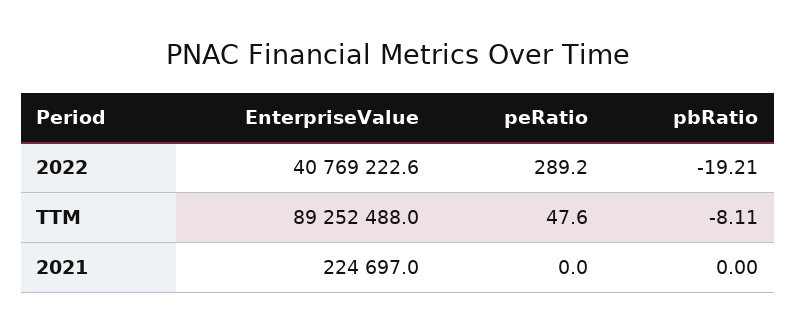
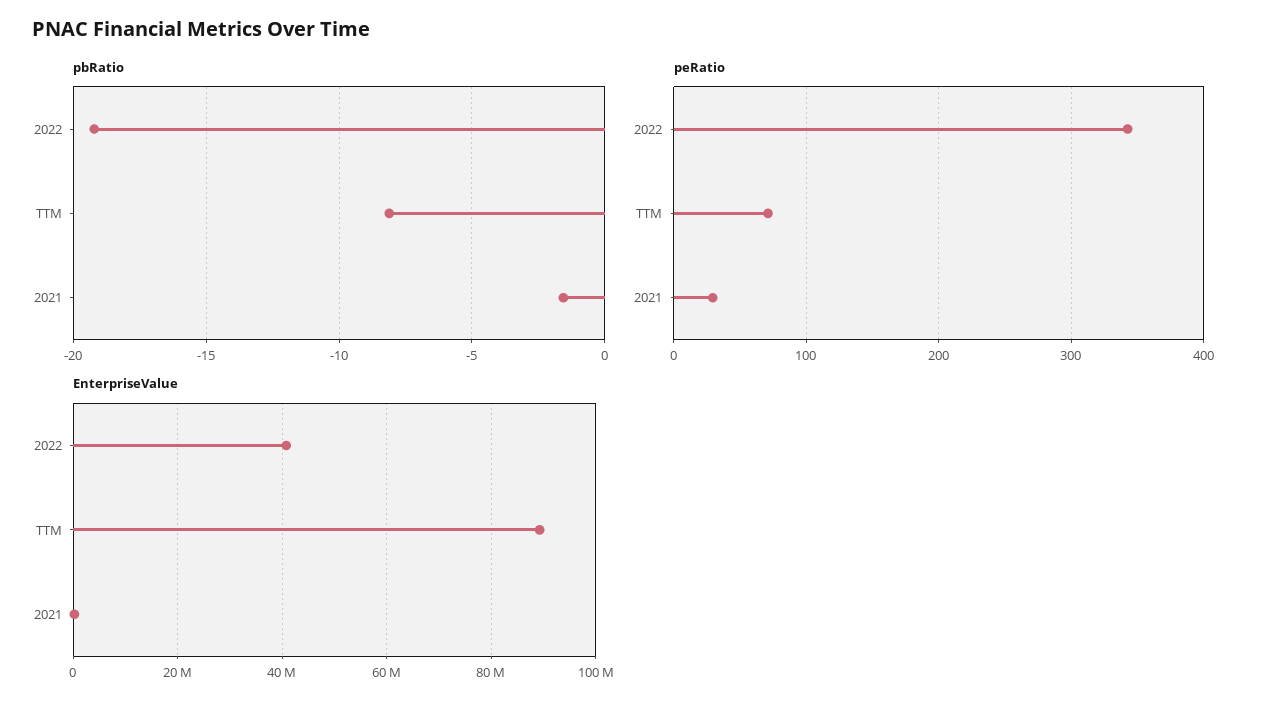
  {
    "EnterpriseValue": {
      "2022": 40769222.6,
      "TTM": 89252488,
      "2021": 224697
    },
    "peRatio": {
-     "2022": 289.2,
+     "2022": 340,
-     "TTM": 47.6,
+     "TTM": 70,
-     "2021": 0
+     "2021": 30
    },
    "pbRatio": {
      "2022": -19.21,
      "TTM": -8.11,
-     "2021": 0
+     "2021": -1.5
    }
  }

